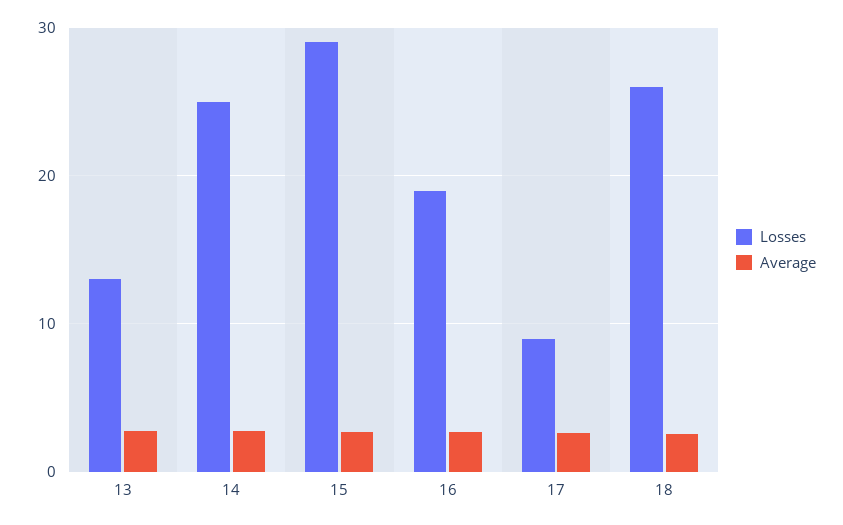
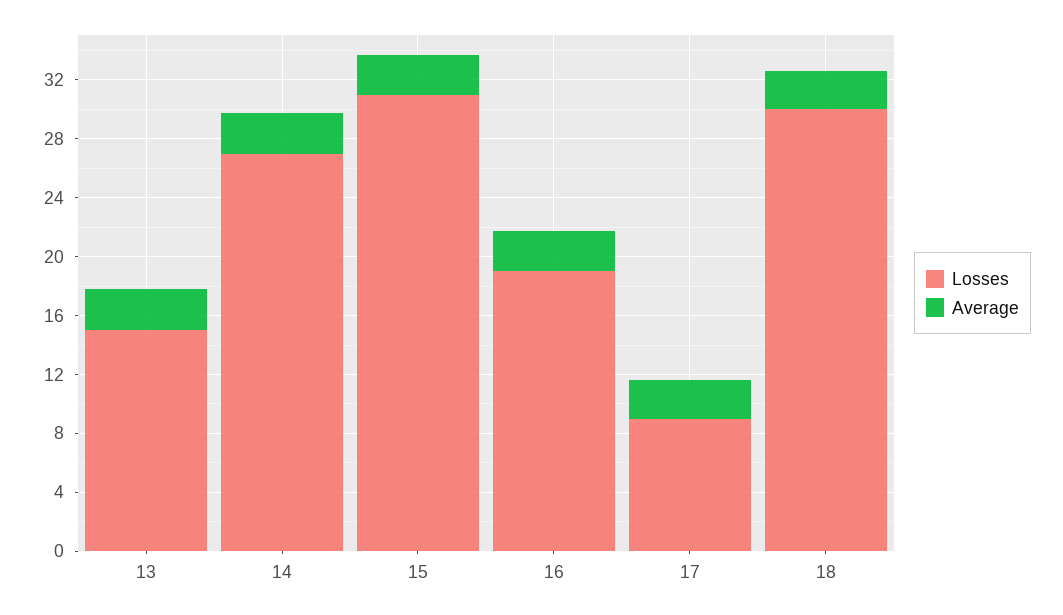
  {
    "Losses": {
-     "13": 13,
+     "13": 15,
-     "14": 25,
+     "14": 27,
-     "15": 29,
+     "15": 31,
      "16": 19,
      "17": 9,
-     "18": 26
+     "18": 30
    },
    "Average": {
      "13": 3,
      "14": 3,
      "15": 3,
      "16": 3,
      "17": 3,
      "18": 3
    }
  }

